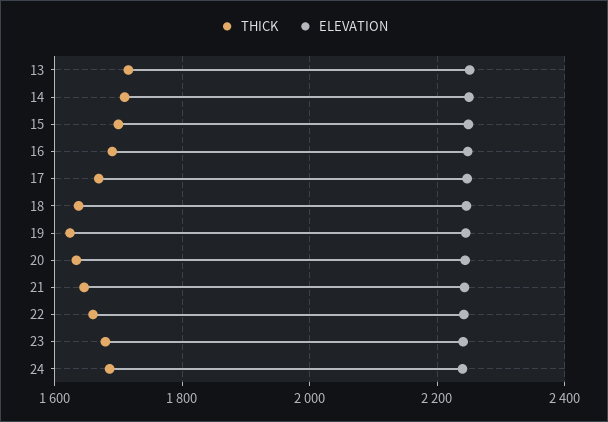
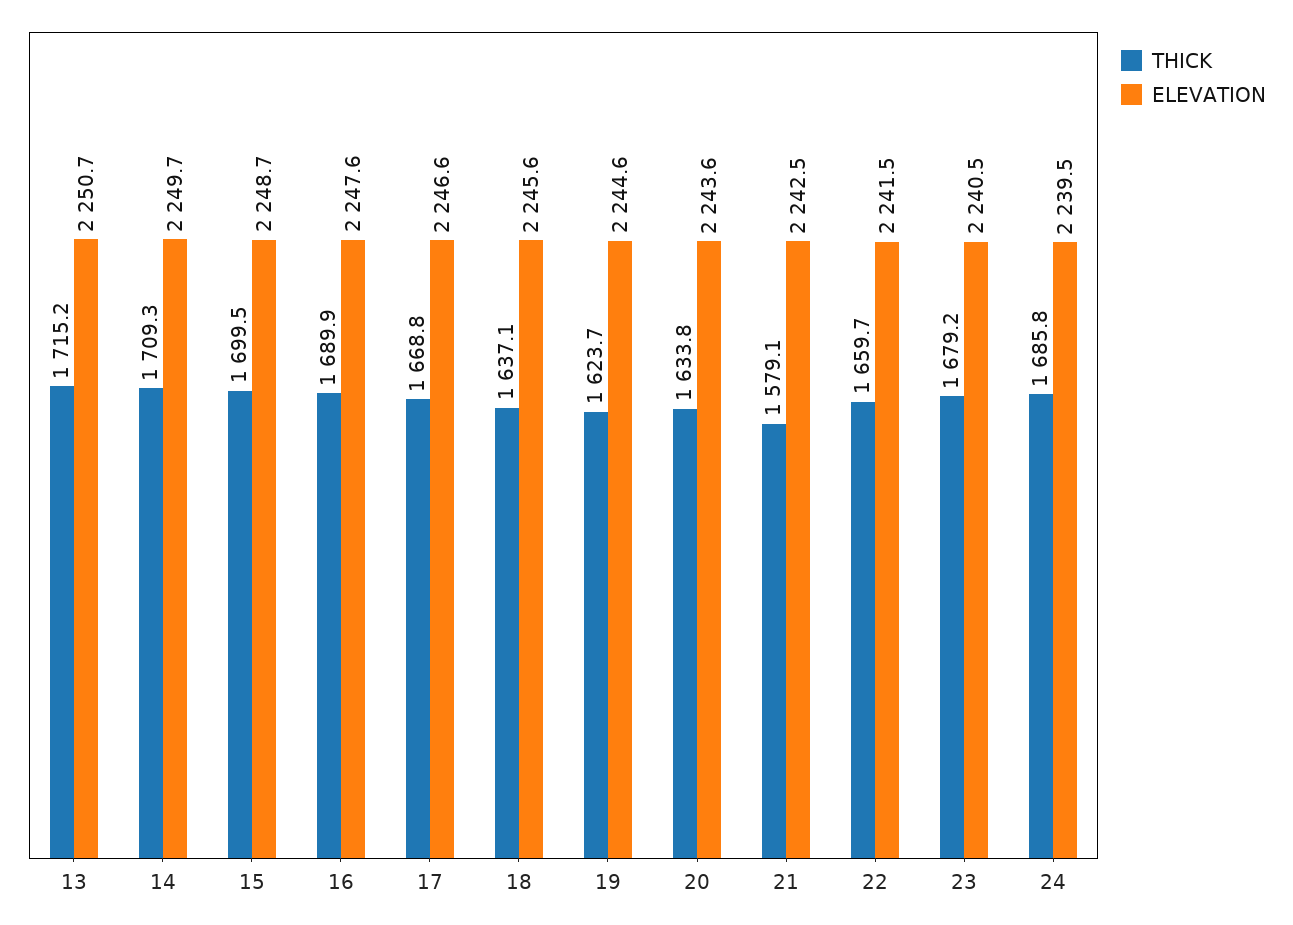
  {
    "THICK": {
      "13": 1715.2,
      "14": 1709.3,
      "15": 1699.5,
      "16": 1689.9,
      "17": 1668.8,
      "18": 1637.1,
      "19": 1623.7,
      "20": 1633.8,
-     "21": 1640,
+     "21": 1579.1,
      "22": 1659.7,
      "23": 1679.2,
      "24": 1685.8
    },
    "ELEVATION": {
      "13": 2250.7,
      "14": 2249.7,
      "15": 2248.7,
      "16": 2247.6,
      "17": 2246.6,
      "18": 2245.6,
      "19": 2244.6,
      "20": 2243.6,
      "21": 2242.5,
      "22": 2241.5,
      "23": 2240.5,
      "24": 2239.5
    }
  }

